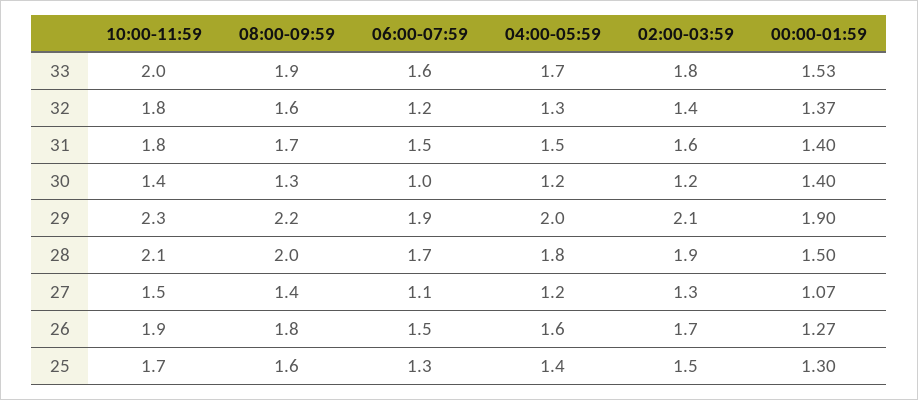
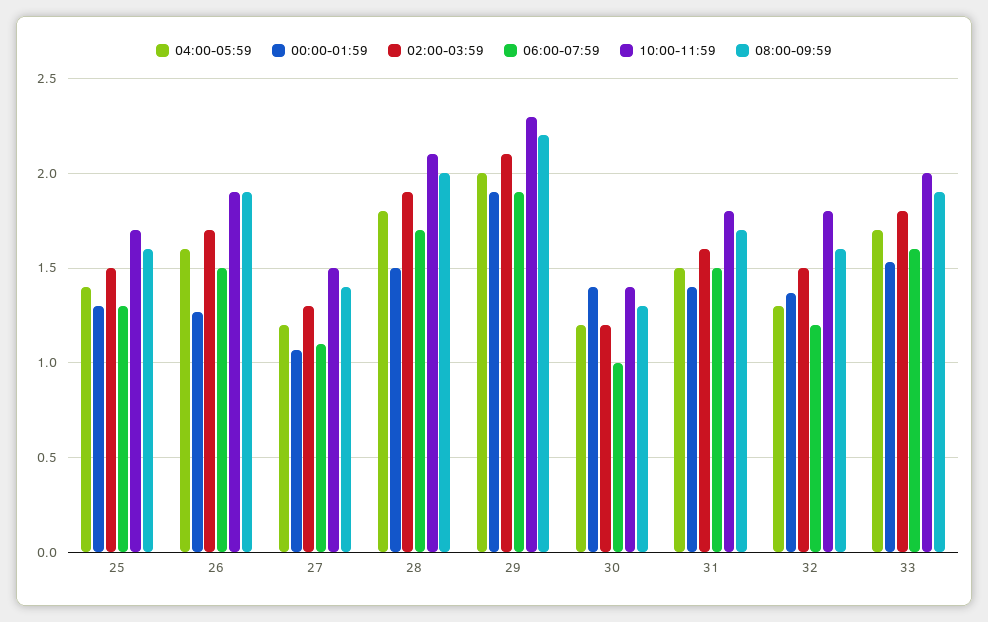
  {
    "10:00-11:59": {
      "33": 2,
      "32": 1.8,
      "31": 1.8,
      "30": 1.4,
      "29": 2.3,
      "28": 2.1,
      "27": 1.5,
      "26": 1.9,
      "25": 1.7
    },
    "08:00-09:59": {
      "33": 1.9,
      "32": 1.6,
      "31": 1.7,
      "30": 1.3,
      "29": 2.2,
      "28": 2,
      "27": 1.4,
-     "26": 1.8,
+     "26": 1.9,
      "25": 1.6
    },
    "06:00-07:59": {
      "33": 1.6,
      "32": 1.2,
      "31": 1.5,
      "30": 1,
      "29": 1.9,
      "28": 1.7,
      "27": 1.1,
      "26": 1.5,
      "25": 1.3
    },
    "04:00-05:59": {
      "33": 1.7,
      "32": 1.3,
      "31": 1.5,
      "30": 1.2,
      "29": 2,
      "28": 1.8,
      "27": 1.2,
      "26": 1.6,
      "25": 1.4
    },
    "02:00-03:59": {
      "33": 1.8,
-     "32": 1.4,
+     "32": 1.5,
      "31": 1.6,
      "30": 1.2,
      "29": 2.1,
      "28": 1.9,
      "27": 1.3,
      "26": 1.7,
      "25": 1.5
    },
    "00:00-01:59": {
      "33": 1.53,
      "32": 1.37,
      "31": 1.4,
      "30": 1.4,
      "29": 1.9,
      "28": 1.5,
      "27": 1.07,
      "26": 1.27,
      "25": 1.3
    }
  }

